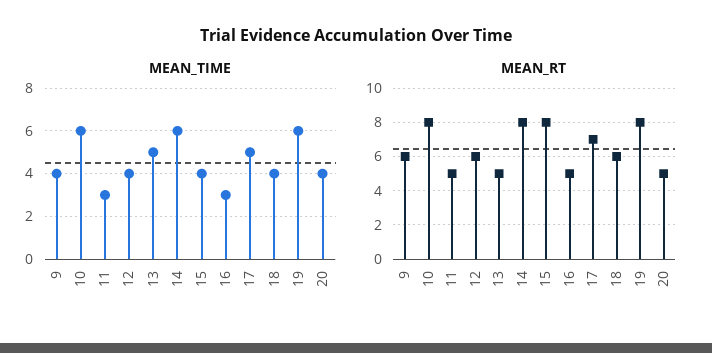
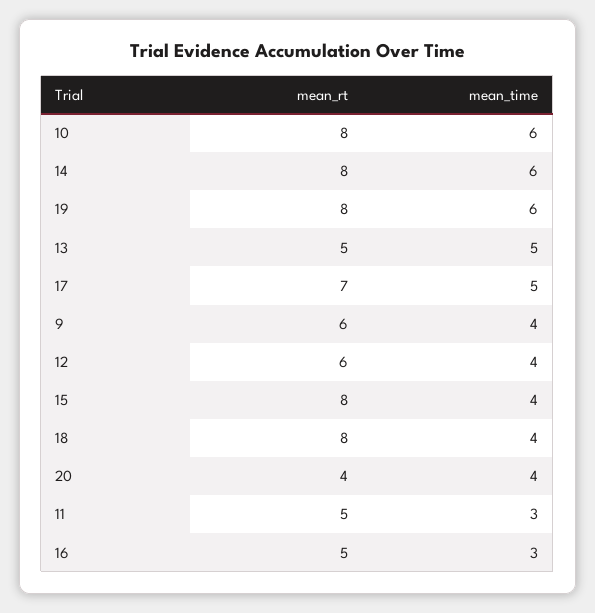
  {
    "MEAN_TIME": {
      "9": 4,
      "10": 6,
      "11": 3,
      "12": 4,
      "13": 5,
      "14": 6,
      "15": 4,
      "16": 3,
      "17": 5,
      "18": 4,
      "19": 6,
      "20": 4
    },
    "MEAN_RT": {
      "9": 6,
      "10": 8,
      "11": 5,
      "12": 6,
      "13": 5,
      "14": 8,
      "15": 8,
      "16": 5,
      "17": 7,
-     "18": 6,
+     "18": 8,
      "19": 8,
-     "20": 5
+     "20": 4
    }
  }

